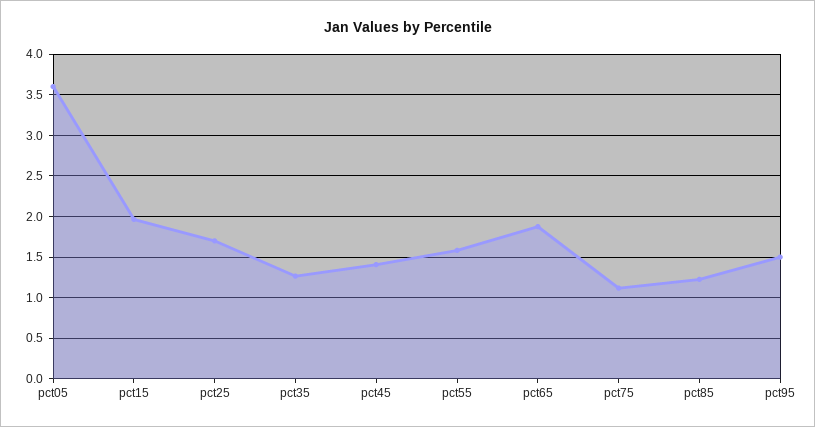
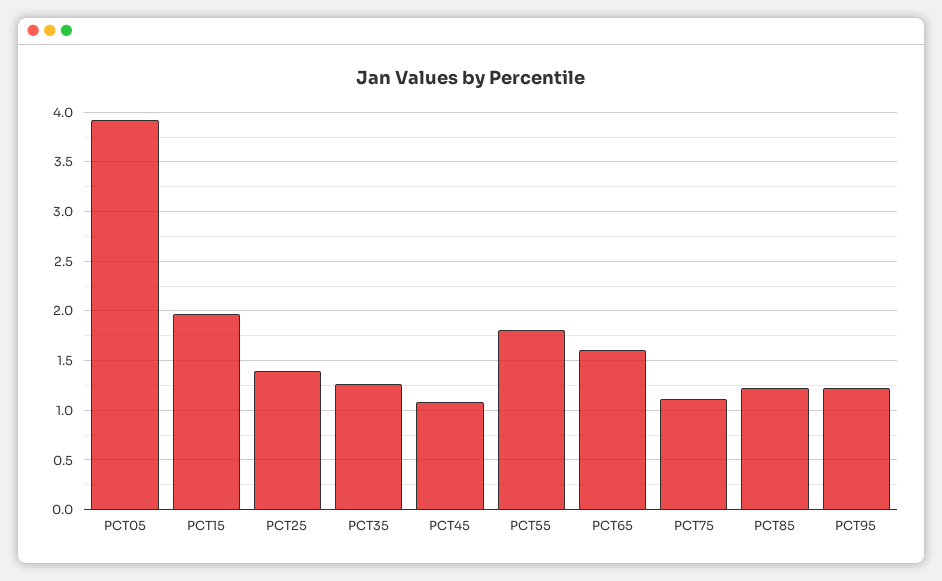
  {
-   "pct05": 3.6,
+   "pct05": 3.9,
    "pct15": 2,
-   "pct25": 1.7,
+   "pct25": 1.4,
    "pct35": 1.3,
-   "pct45": 1.4,
+   "pct45": 1.1,
-   "pct55": 1.6,
+   "pct55": 1.8,
-   "pct65": 1.9,
+   "pct65": 1.6,
    "pct75": 1.1,
    "pct85": 1.2,
-   "pct95": 1.5
+   "pct95": 1.2
  }

